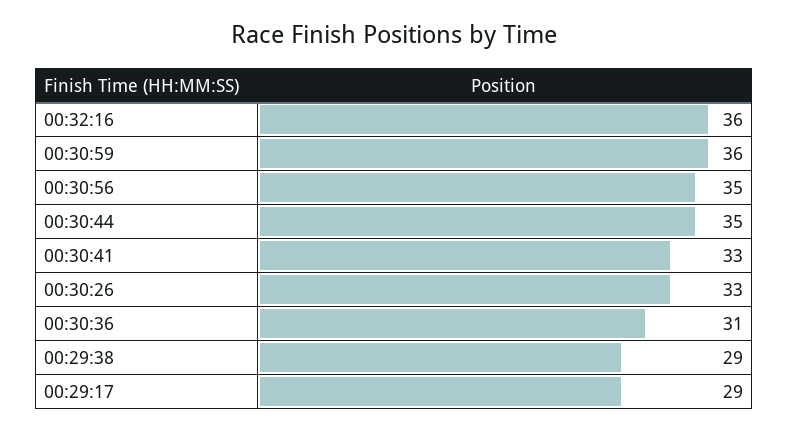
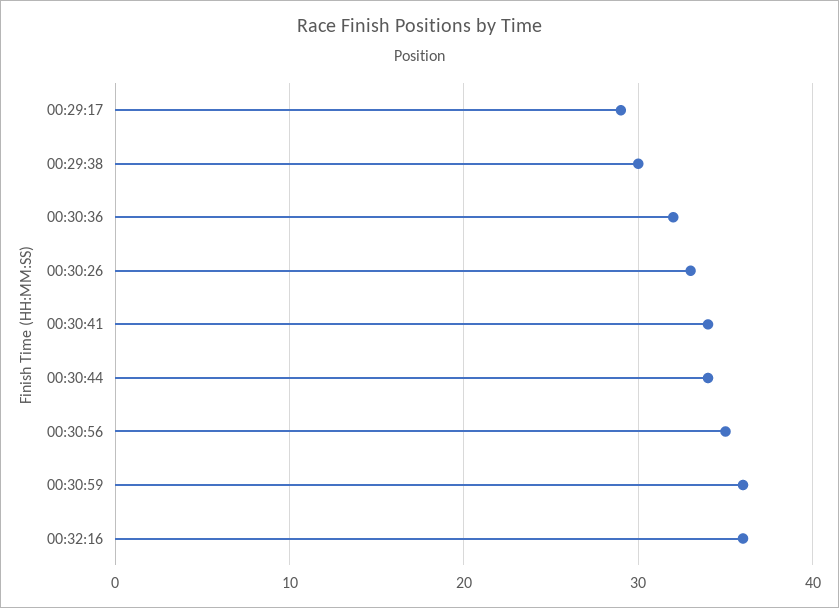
  {
    "00:32:16": 36,
    "00:30:59": 36,
    "00:30:56": 35,
-   "00:30:44": 35,
+   "00:30:44": 34,
-   "00:30:41": 33,
+   "00:30:41": 34,
    "00:30:26": 33,
-   "00:30:36": 31,
+   "00:30:36": 32,
-   "00:29:38": 29,
+   "00:29:38": 30,
    "00:29:17": 29
  }

